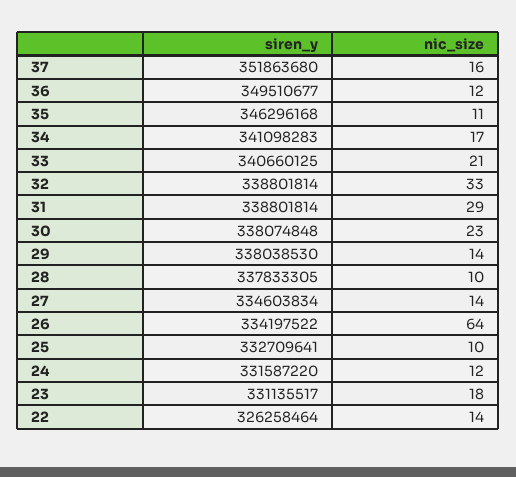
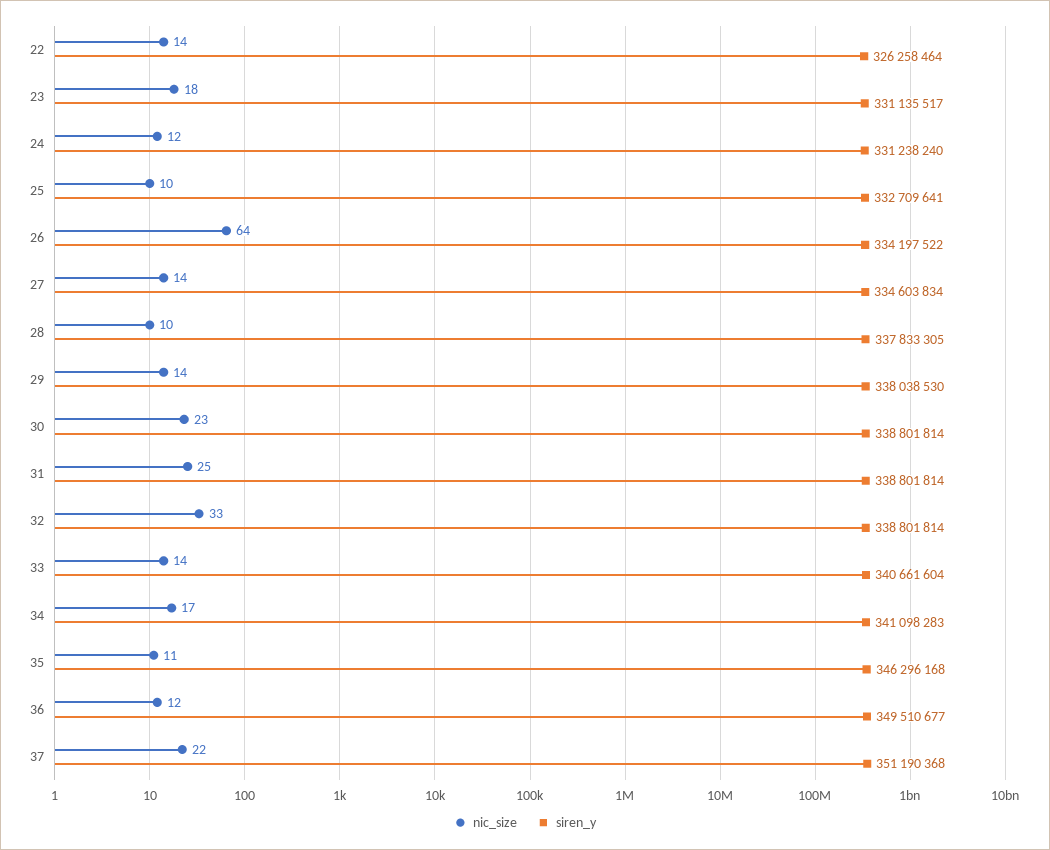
  {
    "siren_y": {
-     "37": 351863680,
+     "37": 351190368,
      "36": 349510677,
      "35": 346296168,
      "34": 341098283,
-     "33": 340660125,
+     "33": 340661604,
      "32": 338801814,
      "31": 338801814,
-     "30": 338074848,
+     "30": 338801814,
      "29": 338038530,
      "28": 337833305,
      "27": 334603834,
      "26": 334197522,
      "25": 332709641,
-     "24": 331587220,
+     "24": 331238240,
      "23": 331135517,
      "22": 326258464
    },
    "nic_size": {
-     "37": 16,
+     "37": 22,
      "36": 12,
      "35": 11,
      "34": 17,
-     "33": 21,
+     "33": 14,
      "32": 33,
-     "31": 29,
+     "31": 25,
      "30": 23,
      "29": 14,
      "28": 10,
      "27": 14,
      "26": 64,
      "25": 10,
      "24": 12,
      "23": 18,
      "22": 14
    }
  }

